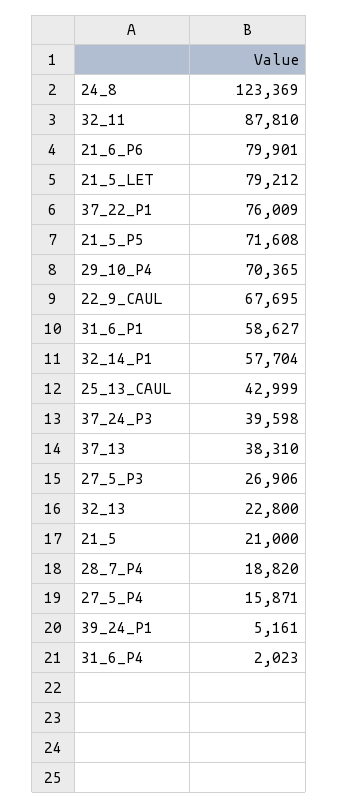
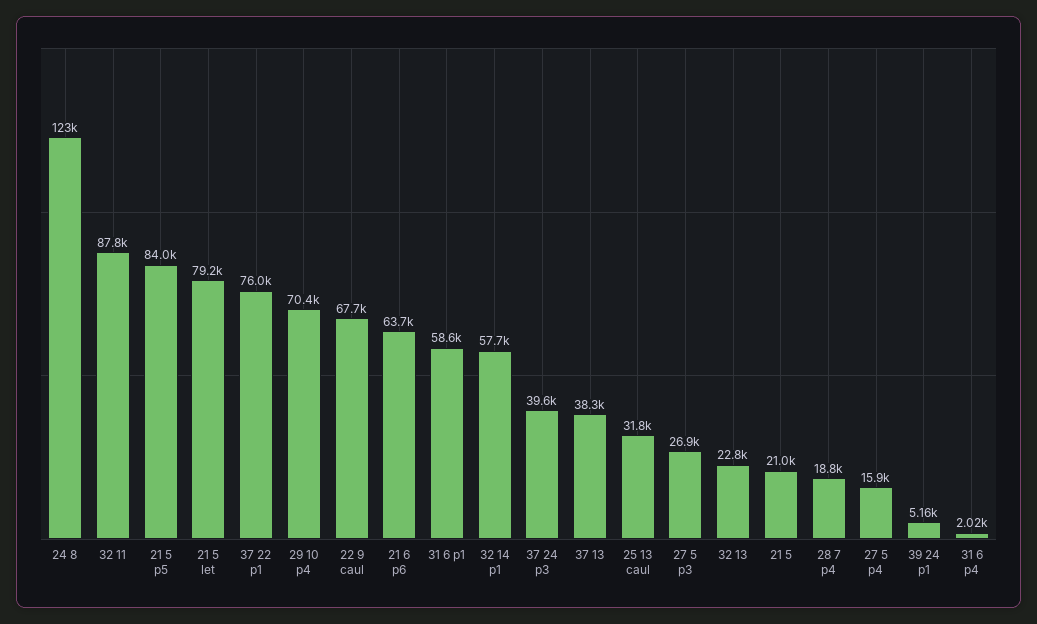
  {
    "24_8": 123369,
    "32_11": 87810,
-   "21_6_P6": 79901,
+   "21_6_P6": 63700,
    "21_5_LET": 79212,
    "37_22_P1": 76009,
-   "21_5_P5": 71608,
+   "21_5_P5": 84000,
    "29_10_P4": 70365,
    "22_9_CAUL": 67695,
    "31_6_P1": 58627,
    "32_14_P1": 57704,
-   "25_13_CAUL": 42999,
+   "25_13_CAUL": 31800,
    "37_24_P3": 39598,
    "37_13": 38310,
    "27_5_P3": 26906,
    "32_13": 22800,
    "21_5": 21000,
    "28_7_P4": 18820,
    "27_5_P4": 15871,
    "39_24_P1": 5161,
    "31_6_P4": 2023
  }

